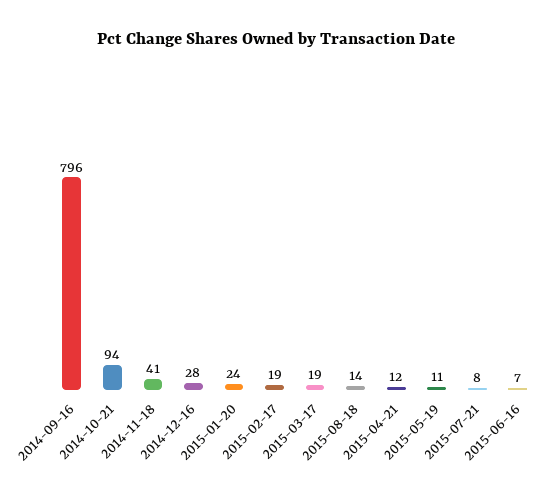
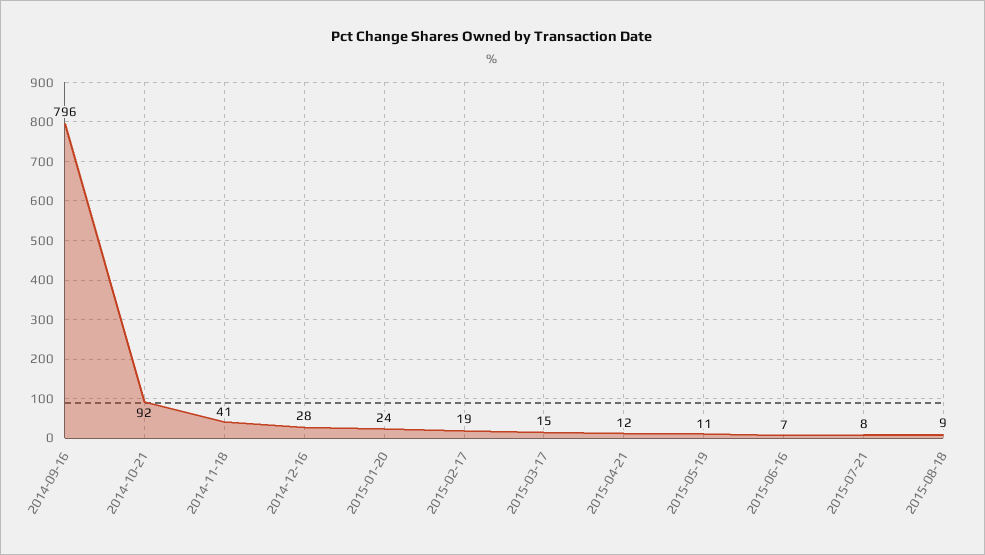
  {
    "2014-09-16": 796,
-   "2014-10-21": 94,
+   "2014-10-21": 92,
    "2014-11-18": 41,
    "2014-12-16": 28,
    "2015-01-20": 24,
    "2015-02-17": 19,
-   "2015-03-17": 19,
+   "2015-03-17": 15,
-   "2015-08-18": 14,
+   "2015-08-18": 9,
    "2015-04-21": 12,
    "2015-05-19": 11,
    "2015-07-21": 8,
    "2015-06-16": 7
  }

